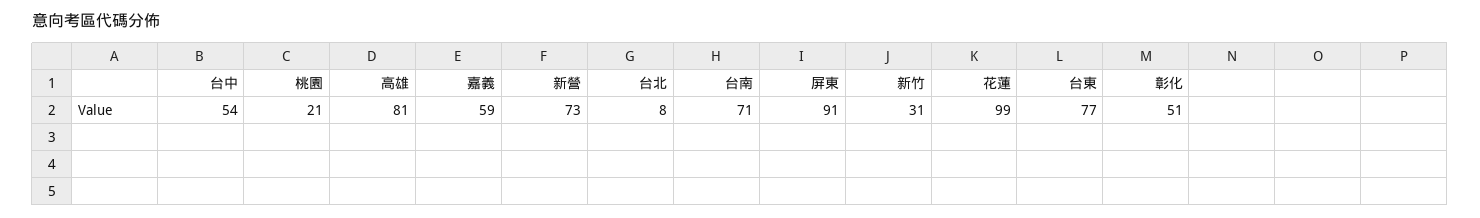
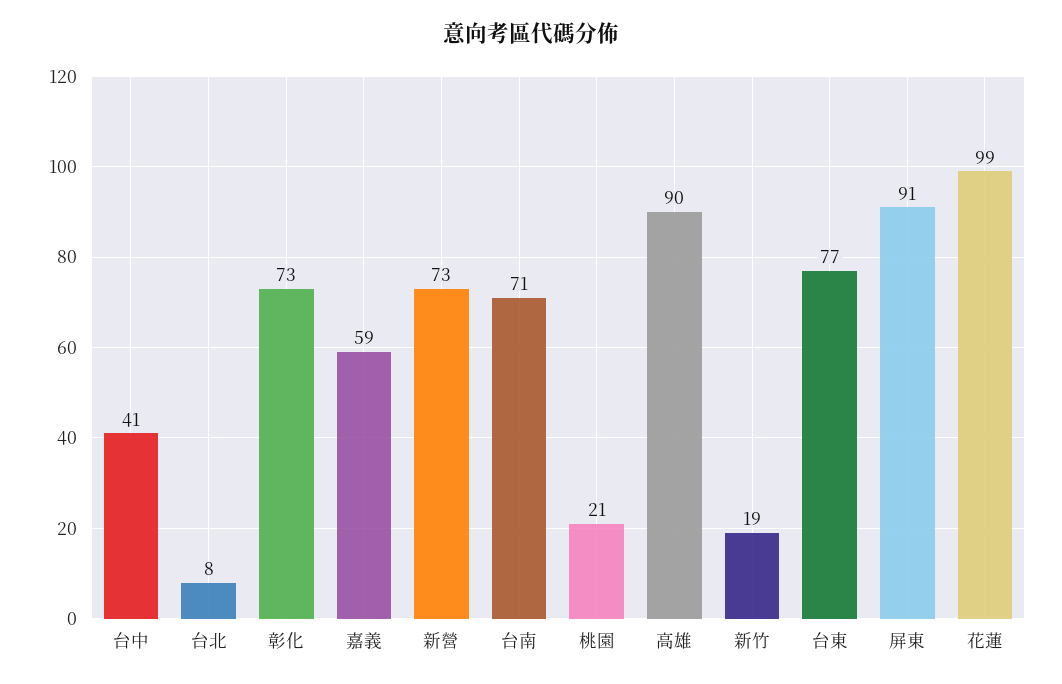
  {
-   "台中": 54,
+   "台中": 41,
    "桃園": 21,
-   "高雄": 81,
+   "高雄": 90,
    "嘉義": 59,
    "新營": 73,
    "台北": 8,
    "台南": 71,
    "屏東": 91,
-   "新竹": 31,
+   "新竹": 19,
    "花蓮": 99,
    "台東": 77,
-   "彰化": 51
+   "彰化": 73
  }

